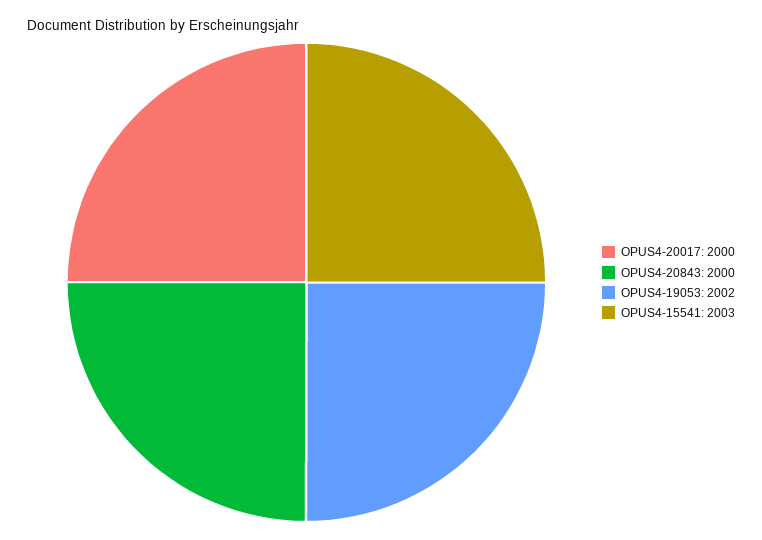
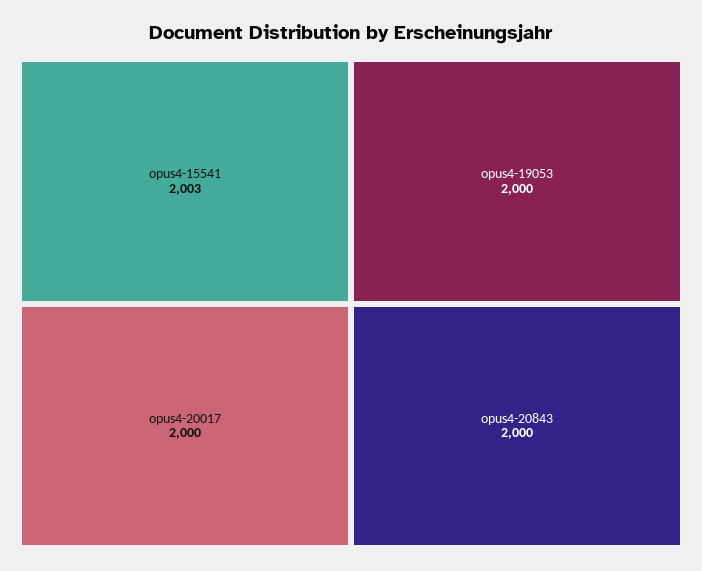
  {
    "OPUS4-20017": 2000,
    "OPUS4-20843": 2000,
-   "OPUS4-19053": 2002,
+   "OPUS4-19053": 2000,
    "OPUS4-15541": 2003
  }

